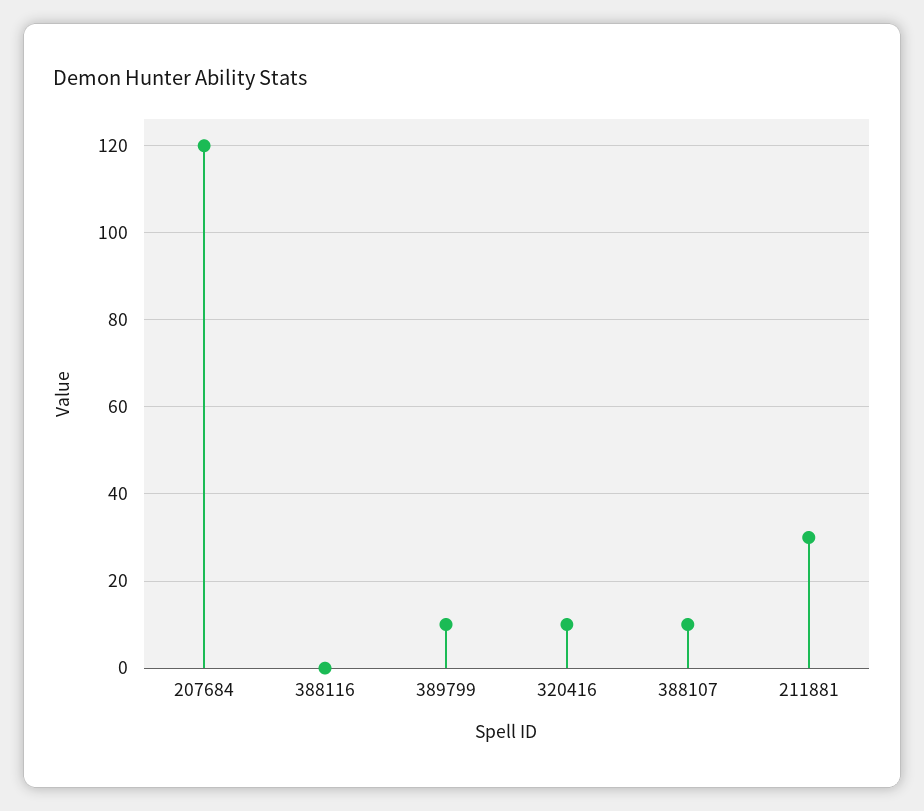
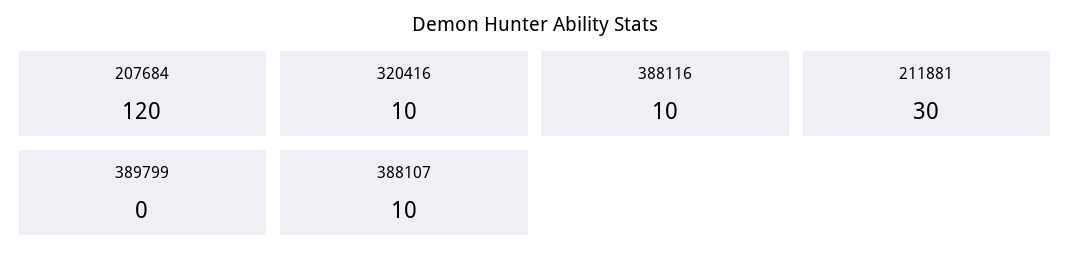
  {
    "207684": 120,
-   "388116": 0,
+   "388116": 10,
-   "389799": 10,
+   "389799": 0,
    "320416": 10,
    "388107": 10,
    "211881": 30
  }

